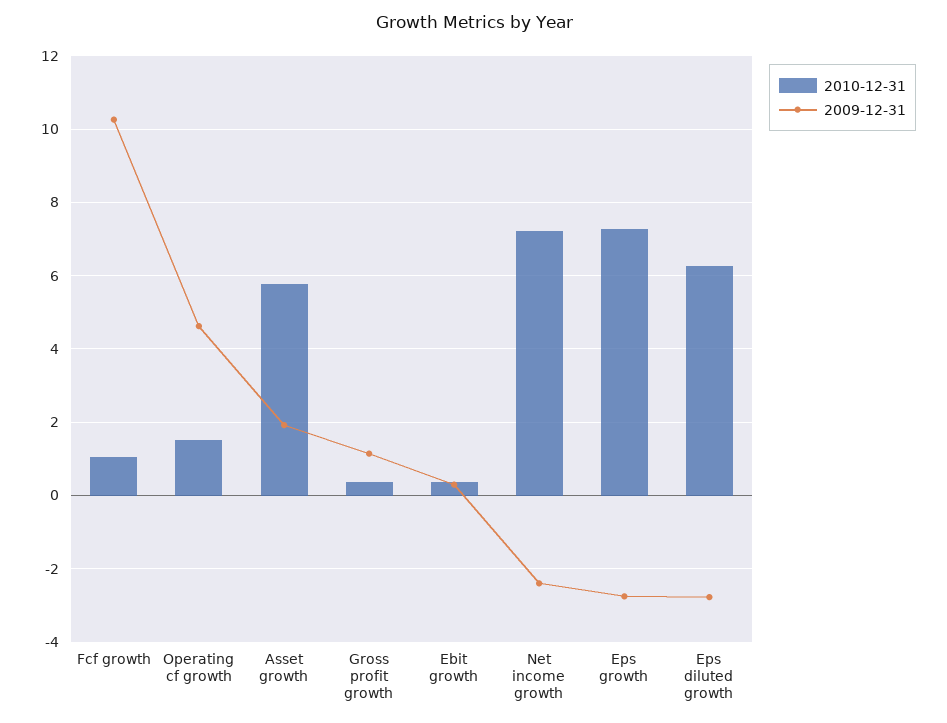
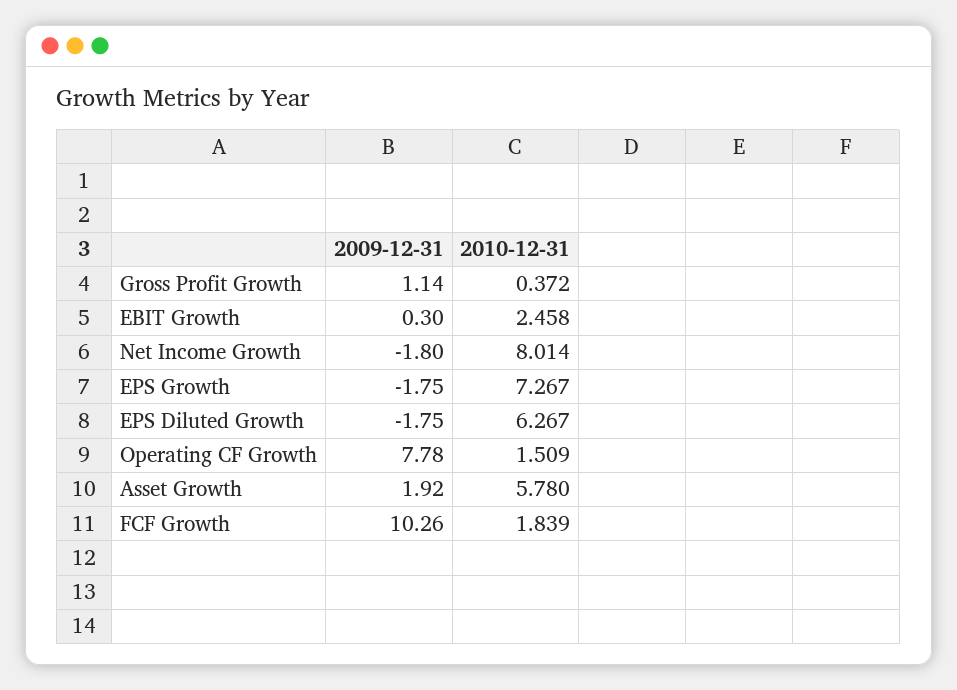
  {
    "2010-12-31": {
-     "Fcf growth": 1,
+     "Fcf growth": 1.839,
      "Operating cf growth": 1.509,
      "Asset growth": 5.78,
      "Gross profit growth": 0.372,
-     "Ebit growth": 0.4,
+     "Ebit growth": 2.458,
-     "Net income growth": 7.2,
+     "Net income growth": 8.014,
      "Eps growth": 7.267,
      "Eps diluted growth": 6.267
    },
    "2009-12-31": {
      "Fcf growth": 10.26,
-     "Operating cf growth": 4.6,
+     "Operating cf growth": 7.78,
      "Asset growth": 1.92,
      "Gross profit growth": 1.14,
      "Ebit growth": 0.3,
-     "Net income growth": -2.4,
+     "Net income growth": -1.8,
-     "Eps growth": -2.8,
+     "Eps growth": -1.75,
-     "Eps diluted growth": -2.8
+     "Eps diluted growth": -1.75
    }
  }

